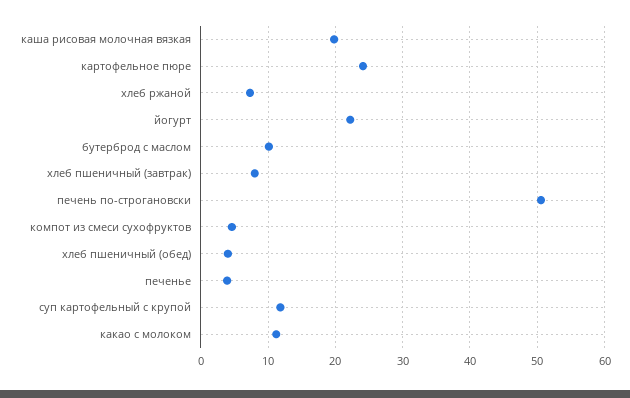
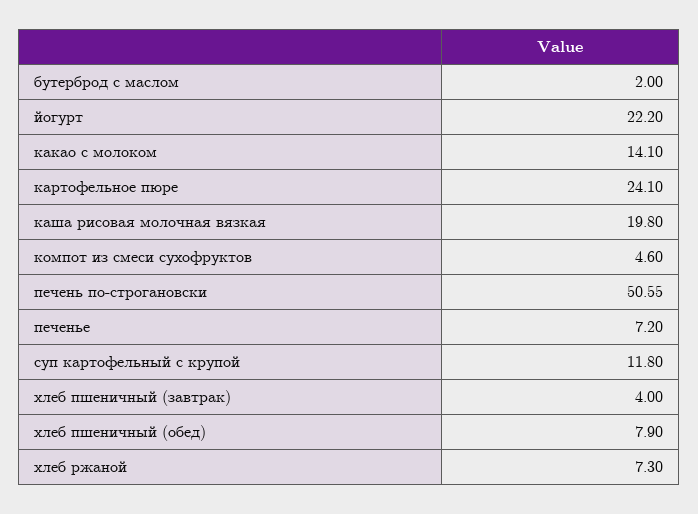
  {
    "каша рисовая молочная вязкая": 19.8,
    "картофельное пюре": 24.1,
    "хлеб ржаной": 7.3,
    "йогурт": 22.2,
-   "бутерброд с маслом": 10,
+   "бутерброд с маслом": 2,
-   "хлеб пшеничный (завтрак)": 8,
+   "хлеб пшеничный (завтрак)": 4,
    "печень по-строгановски": 50.55,
    "компот из смеси сухофруктов": 4.6,
-   "хлеб пшеничный (обед)": 4,
+   "хлеб пшеничный (обед)": 7.9,
-   "печенье": 4,
+   "печенье": 7.2,
    "суп картофельный с крупой": 11.8,
-   "какао с молоком": 11
+   "какао с молоком": 14.1
  }

